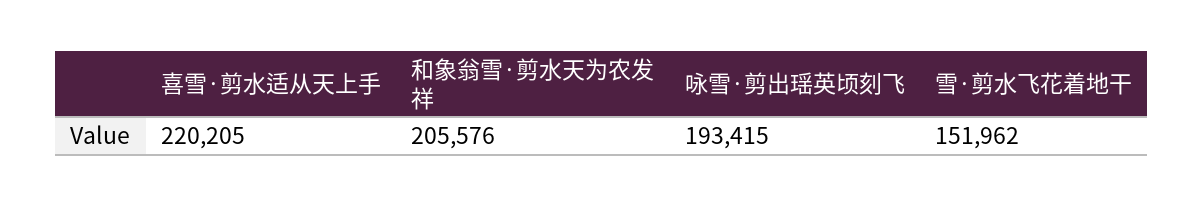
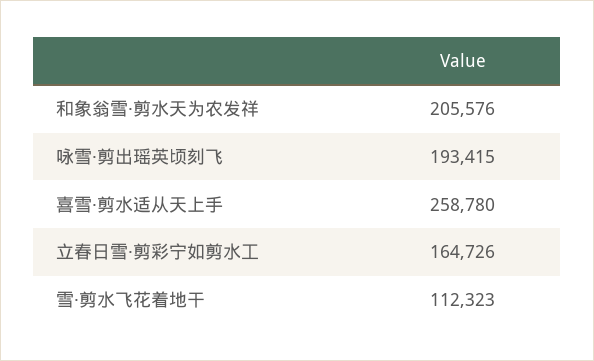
  {
-   "喜雪·剪水适从天上手": 220205,
+   "喜雪·剪水适从天上手": 258780,
    "和象翁雪·剪水天为农发祥": 205576,
    "咏雪·剪出瑶英顷刻飞": 193415,
-   "雪·剪水飞花着地干": 151962
+   "雪·剪水飞花着地干": 112323,
+   "立春日雪·剪彩宁如剪水工": 164726
  }

